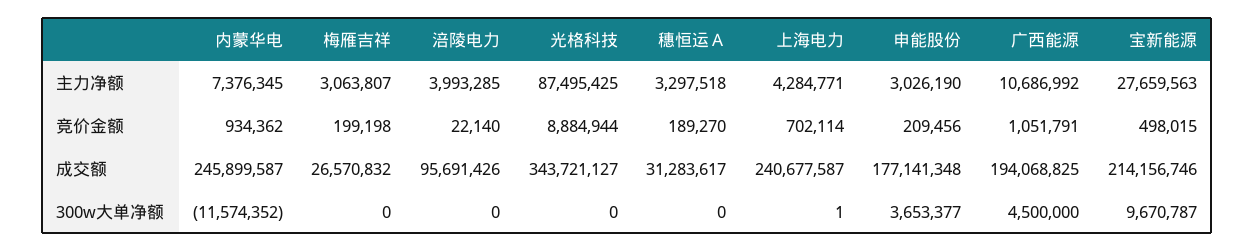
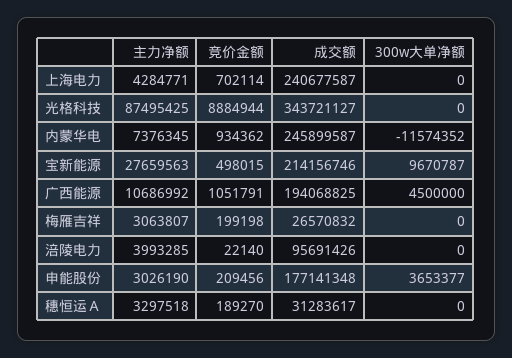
  {
    "内蒙华电": {
      "主力净额": 7376345,
      "竞价金额": 934362,
      "成交额": 245899587,
      "300w大单净额": -11574352
    },
    "梅雁吉祥": {
      "主力净额": 3063807,
      "竞价金额": 199198,
      "成交额": 26570832,
      "300w大单净额": 0
    },
    "涪陵电力": {
      "主力净额": 3993285,
      "竞价金额": 22140,
      "成交额": 95691426,
      "300w大单净额": 0
    },
    "光格科技": {
      "主力净额": 87495425,
      "竞价金额": 8884944,
      "成交额": 343721127,
      "300w大单净额": 0
    },
    "穗恒运Ａ": {
      "主力净额": 3297518,
      "竞价金额": 189270,
      "成交额": 31283617,
      "300w大单净额": 0
    },
    "上海电力": {
      "主力净额": 4284771,
      "竞价金额": 702114,
      "成交额": 240677587,
-     "300w大单净额": 1
+     "300w大单净额": 0
    },
    "申能股份": {
      "主力净额": 3026190,
      "竞价金额": 209456,
      "成交额": 177141348,
      "300w大单净额": 3653377
    },
    "广西能源": {
      "主力净额": 10686992,
      "竞价金额": 1051791,
      "成交额": 194068825,
      "300w大单净额": 4500000
    },
    "宝新能源": {
      "主力净额": 27659563,
      "竞价金额": 498015,
      "成交额": 214156746,
      "300w大单净额": 9670787
    }
  }

